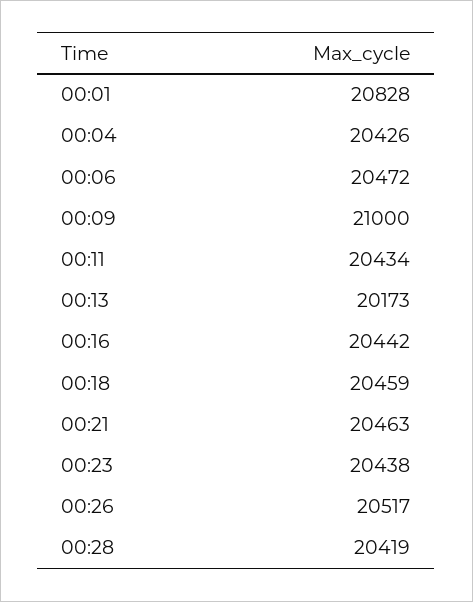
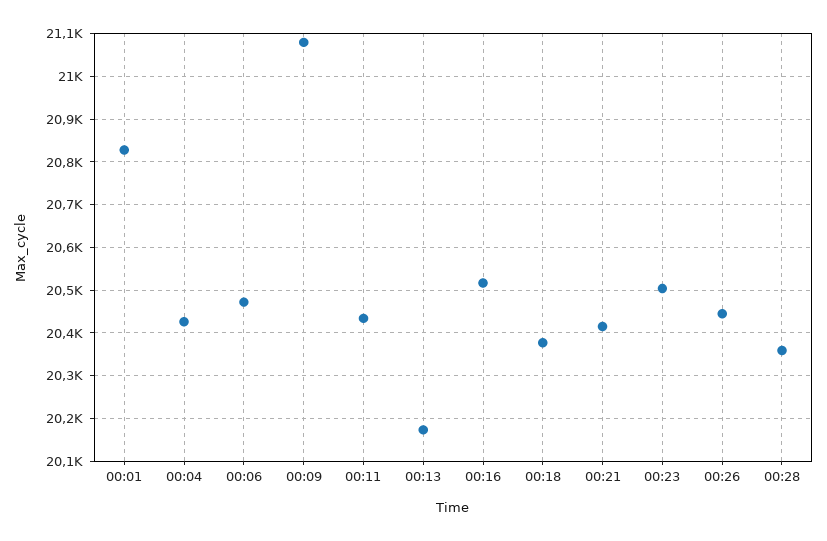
  {
    "00:01": 20828,
    "00:04": 20426,
    "00:06": 20472,
-   "00:09": 21000,
+   "00:09": 21080,
    "00:11": 20434,
    "00:13": 20173,
-   "00:16": 20442,
+   "00:16": 20520,
-   "00:18": 20459,
+   "00:18": 20380,
-   "00:21": 20463,
+   "00:21": 20420,
-   "00:23": 20438,
+   "00:23": 20500,
-   "00:26": 20517,
+   "00:26": 20440,
-   "00:28": 20419
+   "00:28": 20360
  }

